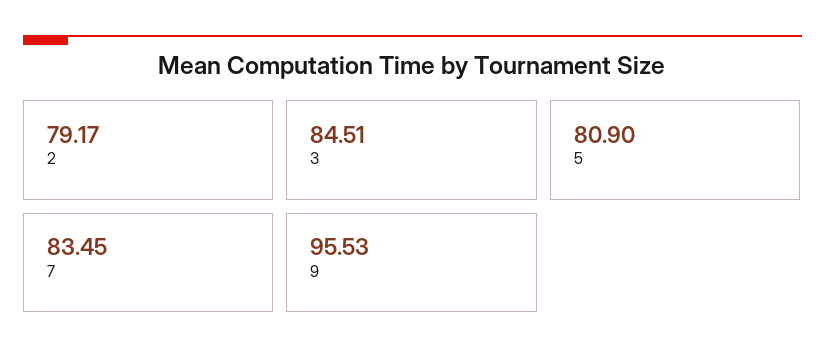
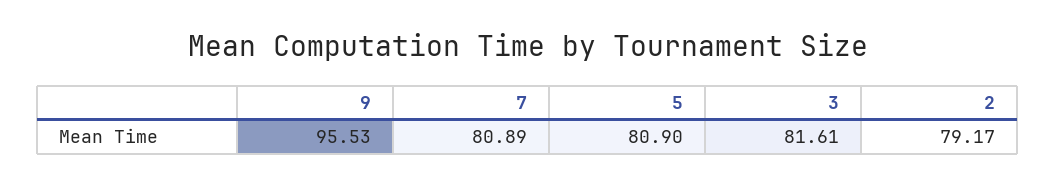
  {
    "2": 79.17,
-   "3": 84.51,
+   "3": 81.61,
    "5": 80.9,
-   "7": 83.45,
+   "7": 80.89,
    "9": 95.53
  }

